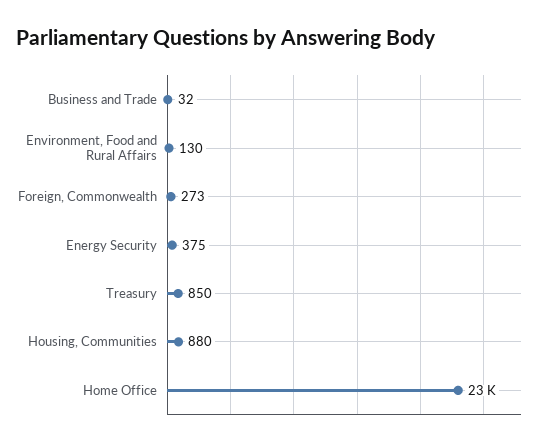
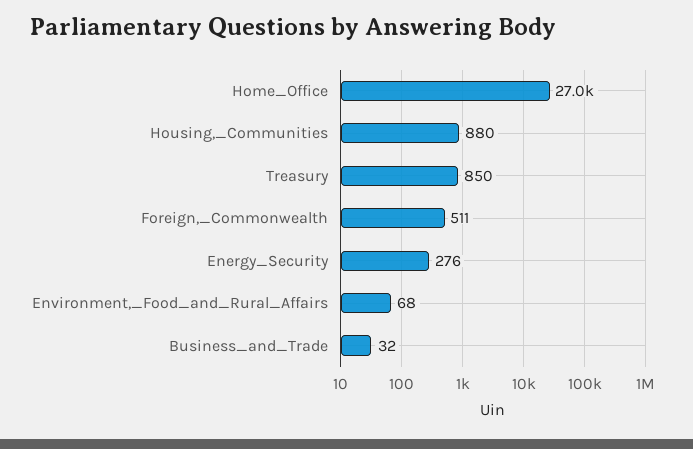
  {
    "Business and Trade": 32,
-   "Environment, Food and Rural Affairs": 130,
+   "Environment, Food and Rural Affairs": 68,
-   "Foreign, Commonwealth": 273,
+   "Foreign, Commonwealth": 511,
-   "Energy Security": 375,
+   "Energy Security": 276,
    "Treasury": 850,
    "Housing, Communities": 880,
-   "Home Office": 23000
+   "Home Office": 27000
  }

